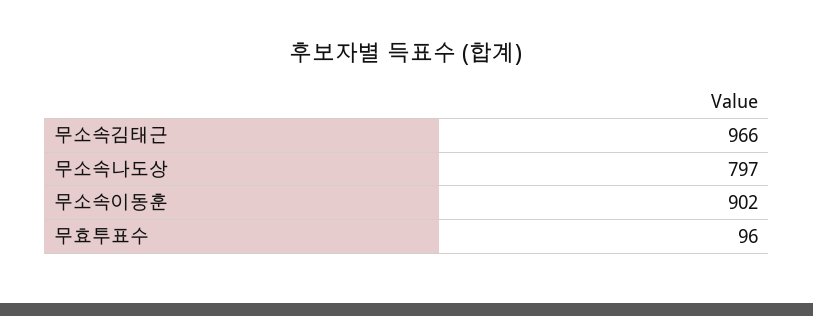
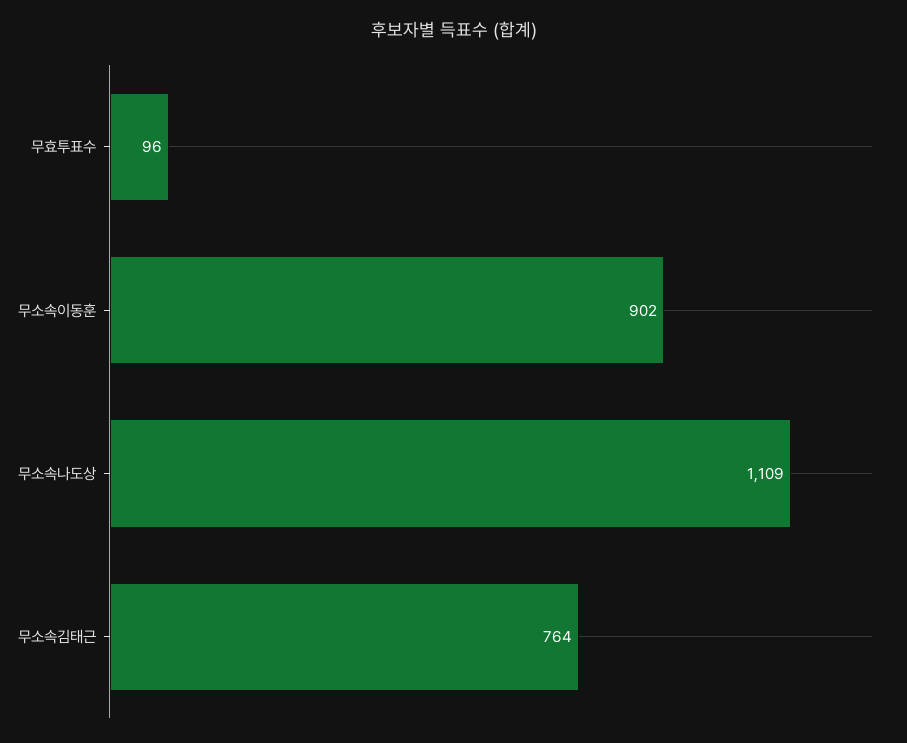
  {
-   "무소속김태근": 966,
+   "무소속김태근": 764,
-   "무소속나도상": 797,
+   "무소속나도상": 1109,
    "무소속이동훈": 902,
    "무효투표수": 96
  }

